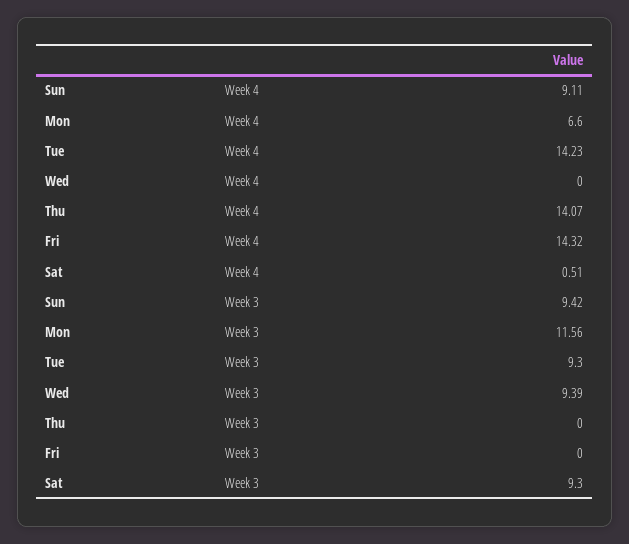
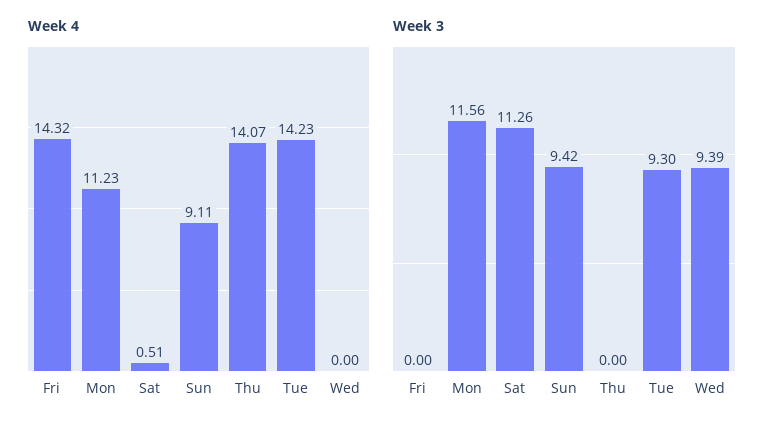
  {
    "Week 4": {
      "Sun": 9.11,
-     "Mon": 6.6,
+     "Mon": 11.23,
      "Tue": 14.23,
      "Wed": 0,
      "Thu": 14.07,
      "Fri": 14.32,
      "Sat": 0.51
    },
    "Week 3": {
      "Sun": 9.42,
      "Mon": 11.56,
      "Tue": 9.3,
      "Wed": 9.39,
      "Thu": 0,
      "Fri": 0,
-     "Sat": 9.3
+     "Sat": 11.26
    }
  }

